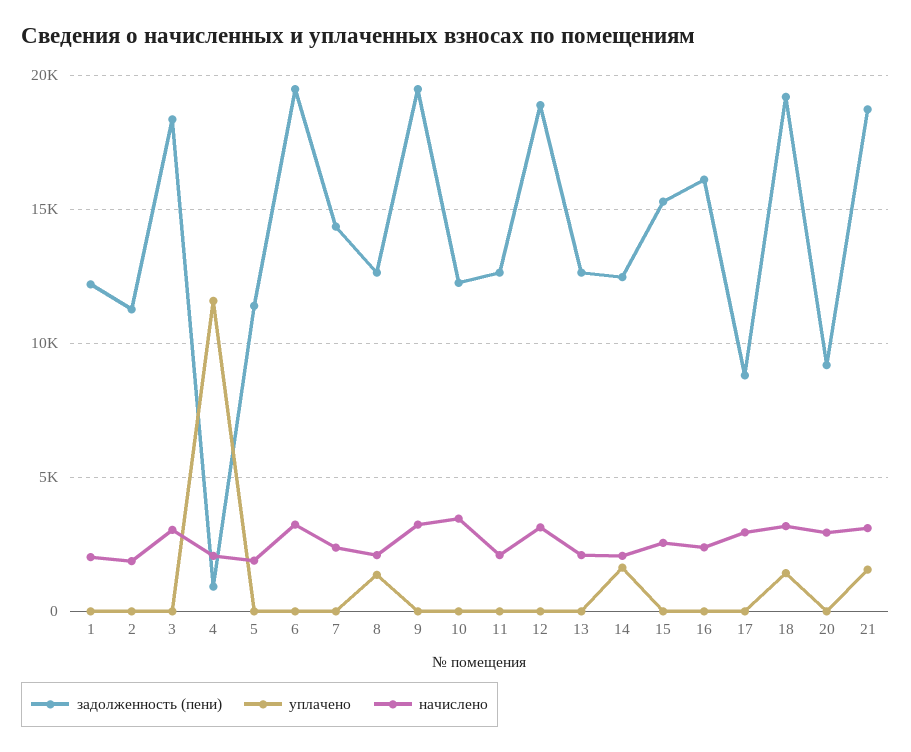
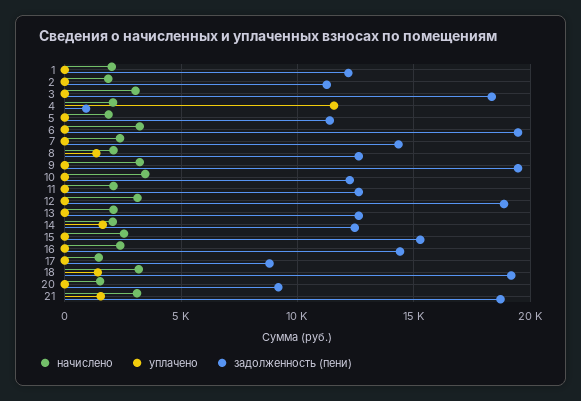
  {
    "задолженность (пени)": {
      "1": 12000,
      "2": 11500,
      "3": 18500,
      "4": 1000,
      "5": 11500,
      "6": 19500,
      "7": 14500,
      "8": 12500,
      "9": 19500,
      "10": 12500,
      "11": 12500,
      "12": 19000,
      "13": 12500,
      "14": 12500,
      "15": 15500,
-     "16": 16000,
+     "16": 14500,
      "17": 9000,
      "18": 19000,
      "20": 9000,
      "21": 18500
    },
    "уплачено": {
      "1": 0,
      "2": 0,
      "3": 0,
      "4": 11500,
      "5": 0,
      "6": 0,
      "7": 0,
      "8": 1500,
      "9": 0,
      "10": 0,
      "11": 0,
      "12": 0,
      "13": 0,
      "14": 1500,
      "15": 0,
      "16": 0,
      "17": 0,
      "18": 1500,
      "20": 0,
      "21": 1500
    },
    "начислено": {
      "1": 2000,
      "2": 2000,
      "3": 3000,
      "4": 2000,
      "5": 2000,
      "6": 3000,
      "7": 2500,
      "8": 2000,
      "9": 3000,
      "10": 3500,
      "11": 2000,
      "12": 3000,
      "13": 2000,
      "14": 2000,
      "15": 2500,
      "16": 2500,
-     "17": 3000,
+     "17": 1500,
      "18": 3000,
-     "20": 3000,
+     "20": 1500,
      "21": 3000
    }
  }

